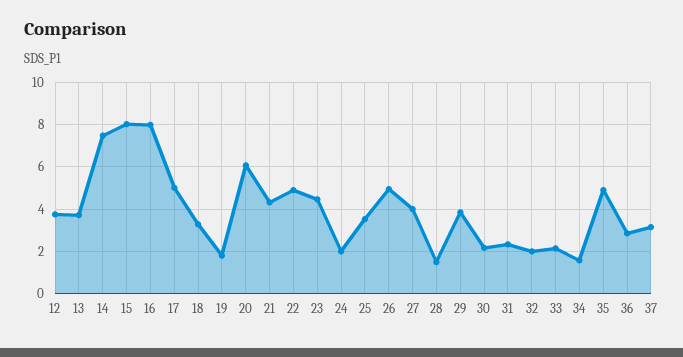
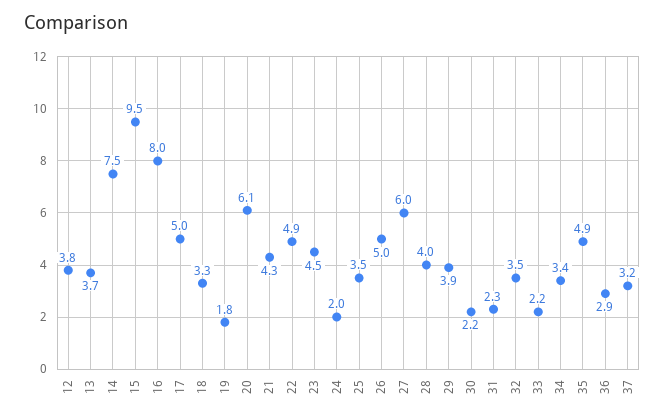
  {
    "12": 3.8,
    "13": 3.7,
    "14": 7.5,
-   "15": 8,
+   "15": 9.5,
    "16": 8,
    "17": 5,
    "18": 3.3,
    "19": 1.8,
    "20": 6.1,
    "21": 4.3,
    "22": 4.9,
    "23": 4.5,
    "24": 2,
    "25": 3.5,
    "26": 5,
-   "27": 4,
+   "27": 6,
-   "28": 1.5,
+   "28": 4,
    "29": 3.9,
    "30": 2.2,
    "31": 2.3,
-   "32": 2,
+   "32": 3.5,
    "33": 2.2,
-   "34": 1.5,
+   "34": 3.4,
    "35": 4.9,
    "36": 2.9,
    "37": 3.2
  }

